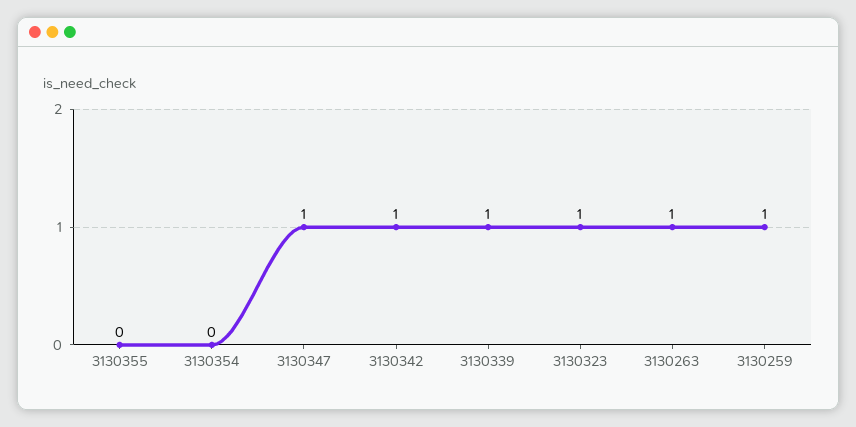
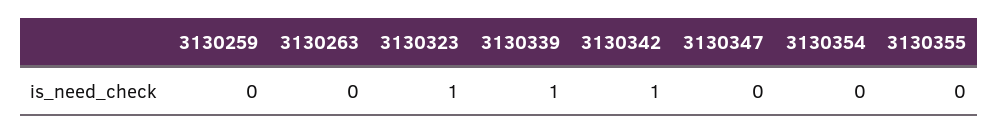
  {
    "3130355": 0,
    "3130354": 0,
-   "3130347": 1,
+   "3130347": 0,
    "3130342": 1,
    "3130339": 1,
    "3130323": 1,
-   "3130263": 1,
+   "3130263": 0,
-   "3130259": 1
+   "3130259": 0
  }

